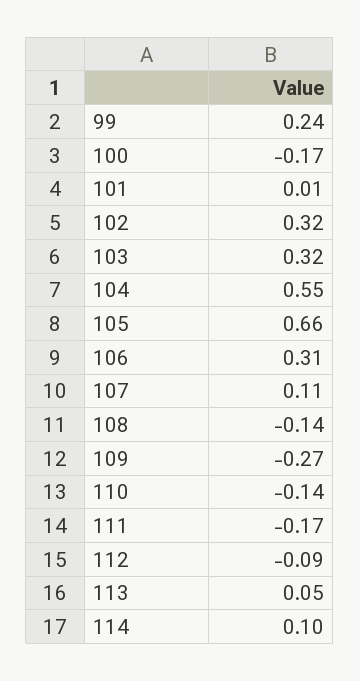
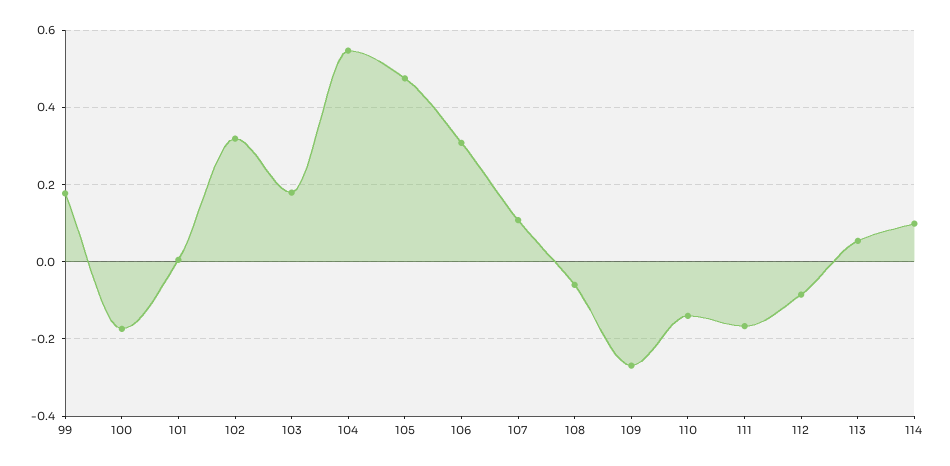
  {
-   "99": 0.24,
+   "99": 0.18,
    "100": -0.17,
    "101": 0.01,
    "102": 0.32,
-   "103": 0.32,
+   "103": 0.18,
    "104": 0.55,
-   "105": 0.66,
+   "105": 0.48,
    "106": 0.31,
    "107": 0.11,
-   "108": -0.14,
+   "108": -0.06,
    "109": -0.27,
    "110": -0.14,
    "111": -0.17,
    "112": -0.09,
    "113": 0.05,
    "114": 0.1
  }

